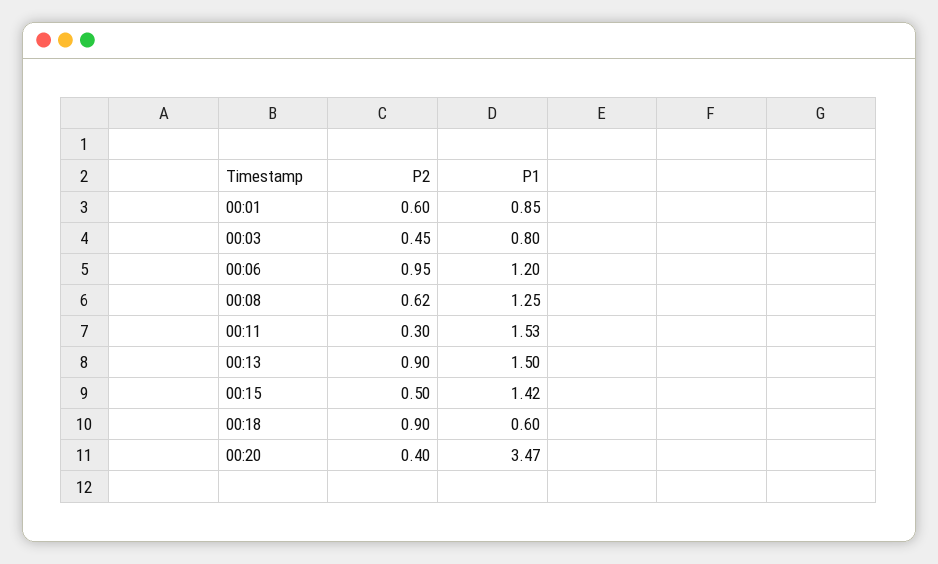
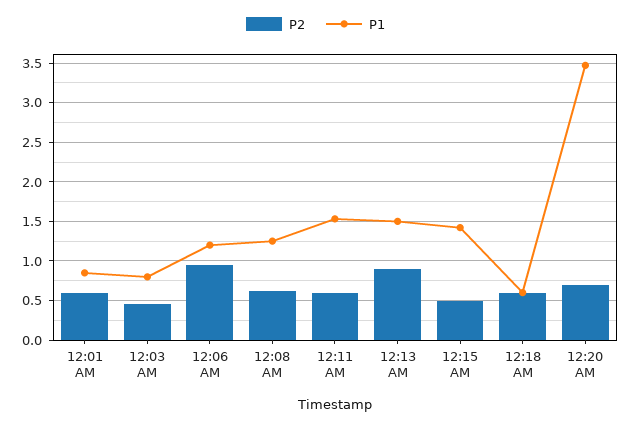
  {
    "P2": {
      "00:01": 0.6,
      "00:03": 0.45,
      "00:06": 0.95,
      "00:08": 0.62,
-     "00:11": 0.3,
+     "00:11": 0.6,
      "00:13": 0.9,
      "00:15": 0.5,
-     "00:18": 0.9,
+     "00:18": 0.6,
-     "00:20": 0.4
+     "00:20": 0.7
    },
    "P1": {
      "00:01": 0.85,
      "00:03": 0.8,
      "00:06": 1.2,
      "00:08": 1.25,
      "00:11": 1.53,
      "00:13": 1.5,
      "00:15": 1.42,
      "00:18": 0.6,
      "00:20": 3.47
    }
  }

